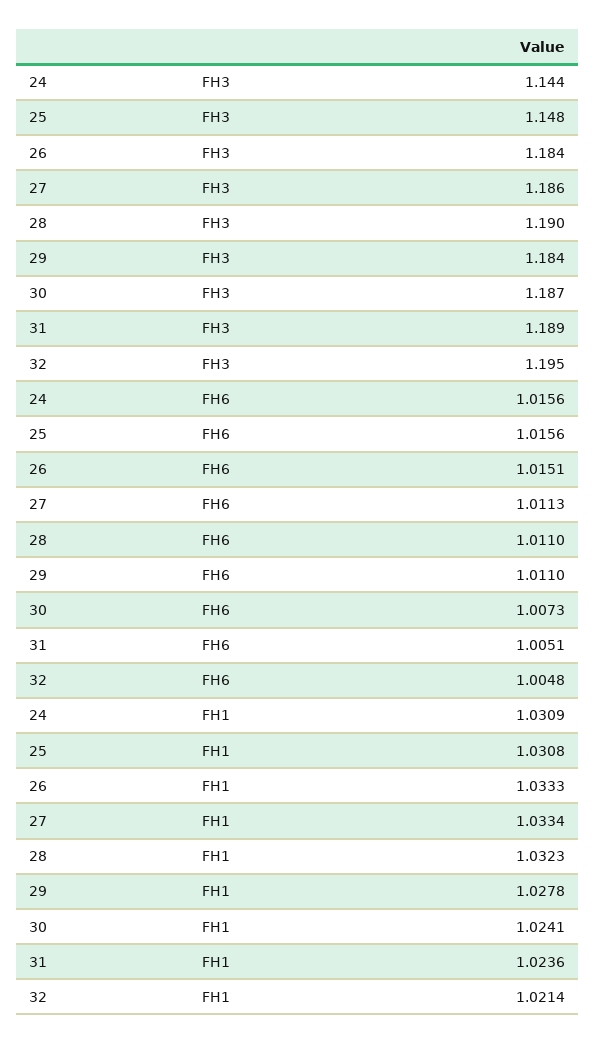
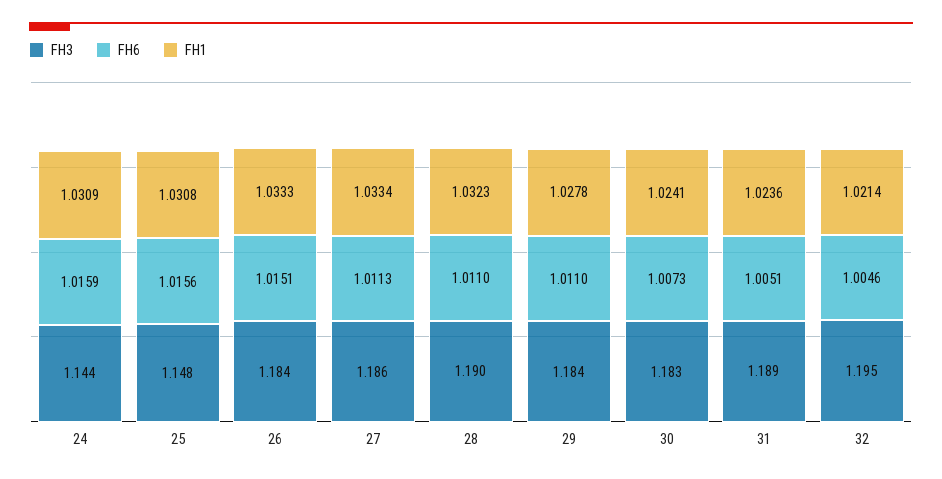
  {
    "FH3": {
      "24": 1.144,
      "25": 1.148,
      "26": 1.184,
      "27": 1.186,
      "28": 1.19,
      "29": 1.184,
-     "30": 1.187,
+     "30": 1.183,
      "31": 1.189,
      "32": 1.195
    },
    "FH6": {
-     "24": 1.0156,
+     "24": 1.0159,
      "25": 1.0156,
      "26": 1.0151,
      "27": 1.0113,
      "28": 1.011,
      "29": 1.011,
      "30": 1.0073,
      "31": 1.0051,
-     "32": 1.0048
+     "32": 1.0046
    },
    "FH1": {
      "24": 1.0309,
      "25": 1.0308,
      "26": 1.0333,
      "27": 1.0334,
      "28": 1.0323,
      "29": 1.0278,
      "30": 1.0241,
      "31": 1.0236,
      "32": 1.0214
    }
  }

